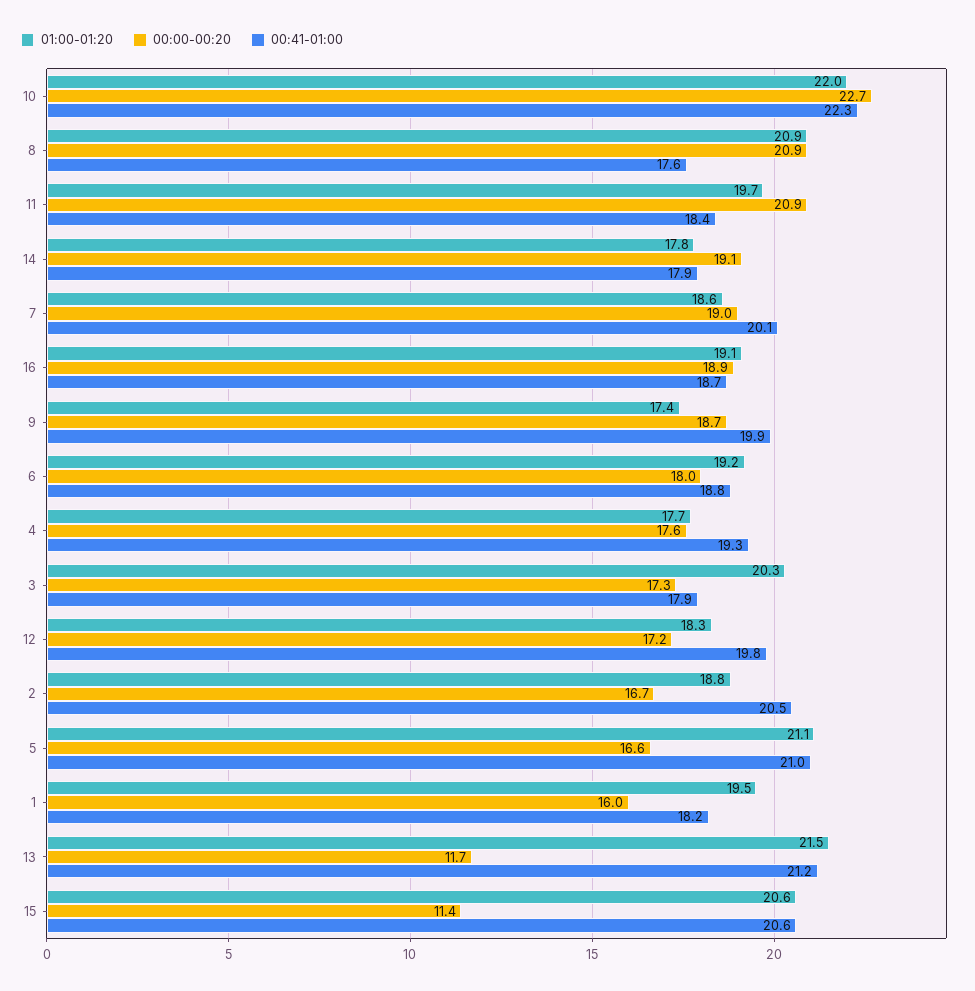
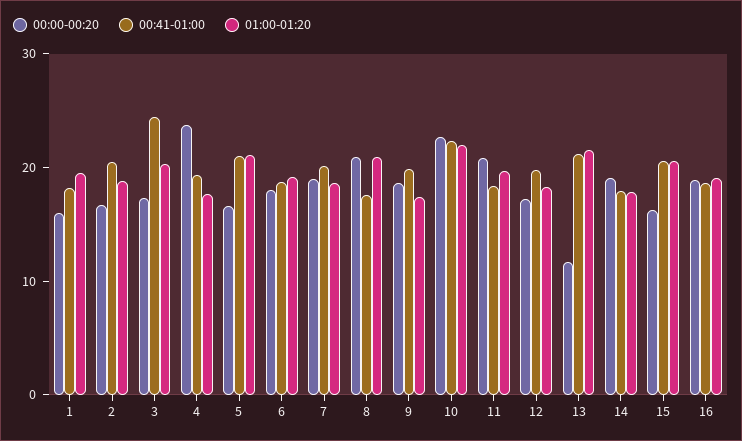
  {
    "01:00-01:20": {
      "10": 22,
      "8": 20.9,
      "11": 19.7,
      "14": 17.8,
      "7": 18.6,
      "16": 19.1,
      "9": 17.4,
      "6": 19.2,
      "4": 17.7,
      "3": 20.3,
      "12": 18.3,
      "2": 18.8,
      "5": 21.1,
      "1": 19.5,
      "13": 21.5,
      "15": 20.6
    },
    "00:00-00:20": {
      "10": 22.7,
      "8": 20.9,
      "11": 20.9,
      "14": 19.1,
      "7": 19,
      "16": 18.9,
      "9": 18.7,
      "6": 18,
-     "4": 17.6,
+     "4": 24,
      "3": 17.3,
      "12": 17.2,
      "2": 16.7,
      "5": 16.6,
      "1": 16,
      "13": 11.7,
-     "15": 11.4
+     "15": 16
    },
    "00:41-01:00": {
      "10": 22.3,
      "8": 17.6,
      "11": 18.4,
      "14": 17.9,
      "7": 20.1,
      "16": 18.7,
      "9": 19.9,
      "6": 18.8,
      "4": 19.3,
-     "3": 17.9,
+     "3": 24,
      "12": 19.8,
      "2": 20.5,
      "5": 21,
      "1": 18.2,
      "13": 21.2,
      "15": 20.6
    }
  }

